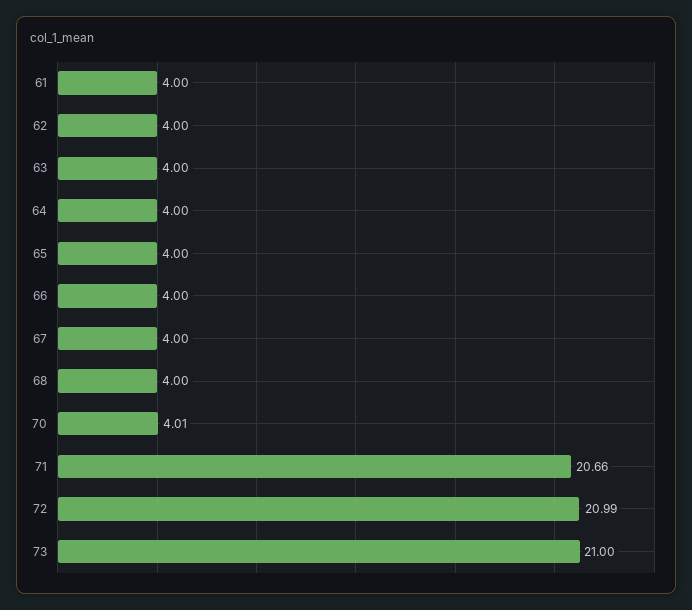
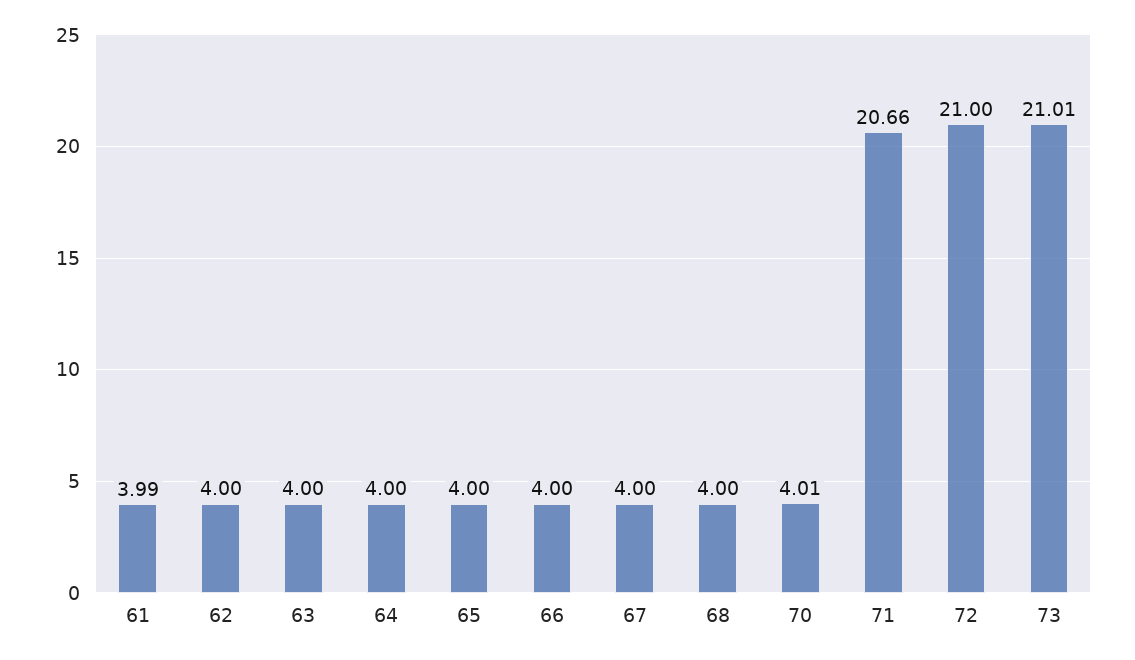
  {
-   "61": 4,
+   "61": 3.99,
    "62": 4,
    "63": 4,
    "64": 4,
    "65": 4,
    "66": 4,
    "67": 4,
    "68": 4,
    "70": 4.01,
    "71": 20.66,
-   "72": 20.99,
+   "72": 21,
-   "73": 21
+   "73": 21.01
  }

